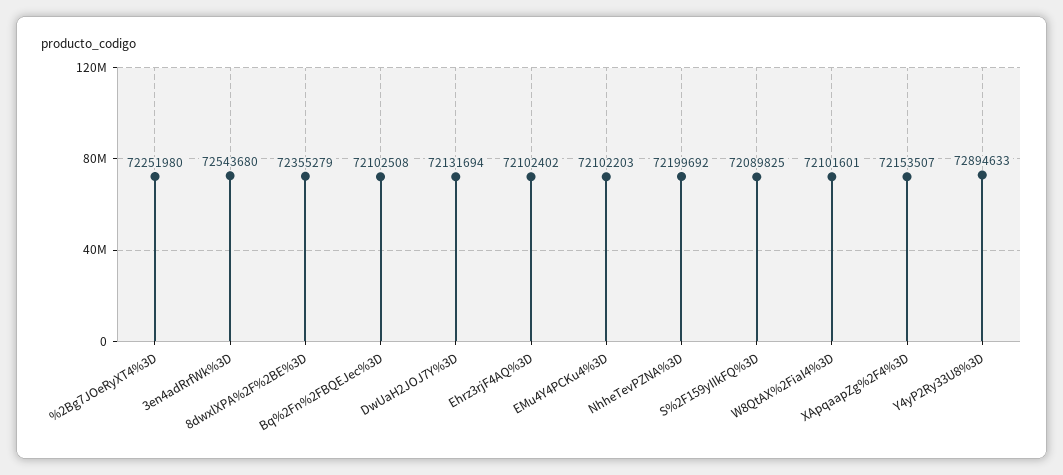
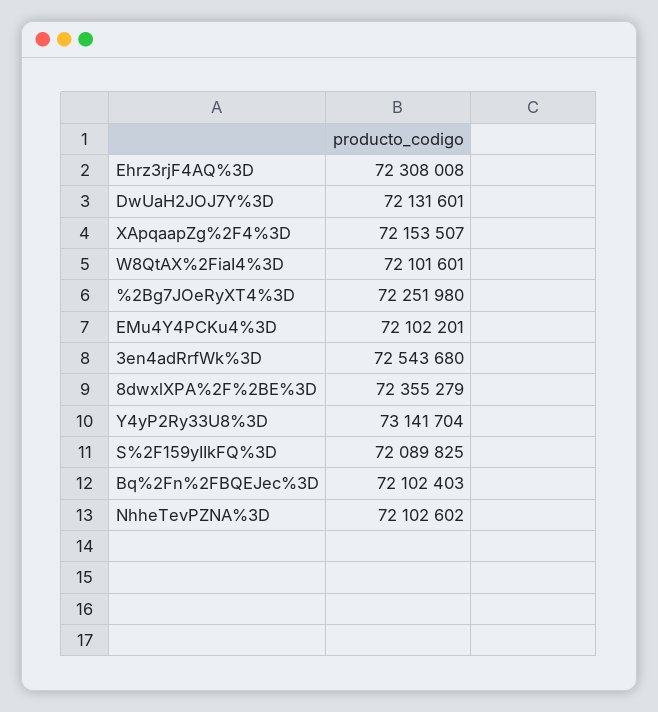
  {
    "%2Bg7JOeRyXT4%3D": 72251980,
    "3en4adRrfWk%3D": 72543680,
    "8dwxlXPA%2F%2BE%3D": 72355279,
-   "Bq%2Fn%2FBQEJec%3D": 72102508,
+   "Bq%2Fn%2FBQEJec%3D": 72102403,
-   "DwUaH2JOJ7Y%3D": 72131694,
+   "DwUaH2JOJ7Y%3D": 72131601,
-   "Ehrz3rjF4AQ%3D": 72102402,
+   "Ehrz3rjF4AQ%3D": 72308008,
-   "EMu4Y4PCKu4%3D": 72102203,
+   "EMu4Y4PCKu4%3D": 72102201,
-   "NhheTevPZNA%3D": 72199692,
+   "NhheTevPZNA%3D": 72102602,
    "S%2F159yIIkFQ%3D": 72089825,
    "W8QtAX%2FiaI4%3D": 72101601,
    "XApqaapZg%2F4%3D": 72153507,
-   "Y4yP2Ry33U8%3D": 72894633
+   "Y4yP2Ry33U8%3D": 73141704
  }

